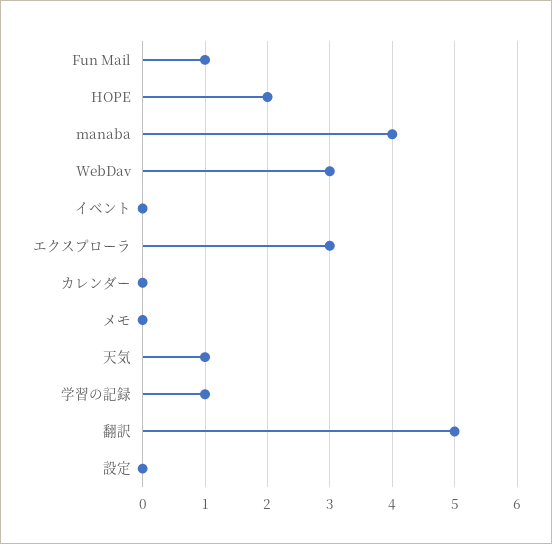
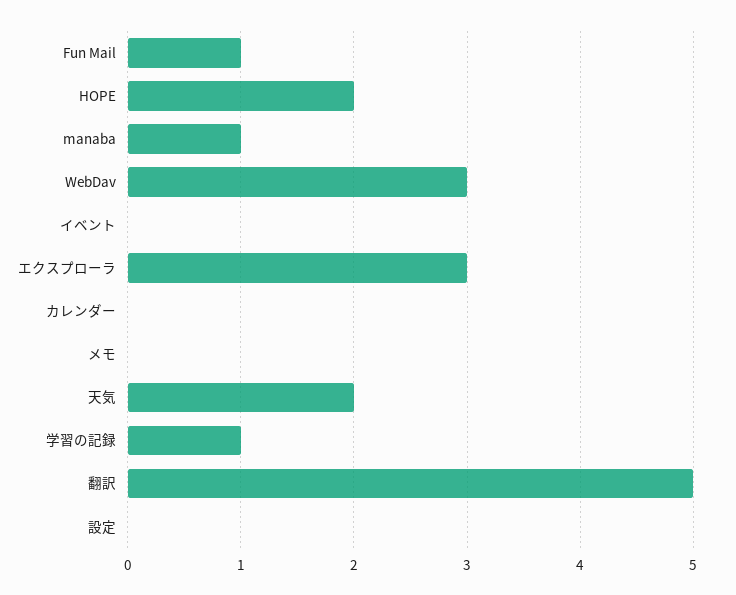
  {
    "Fun Mail": 1,
    "HOPE": 2,
-   "manaba": 4,
+   "manaba": 1,
    "WebDav": 3,
    "イベント": 0,
    "エクスプローラ": 3,
    "カレンダー": 0,
    "メモ": 0,
-   "天気": 1,
+   "天気": 2,
    "学習の記録": 1,
    "翻訳": 5,
    "設定": 0
  }

